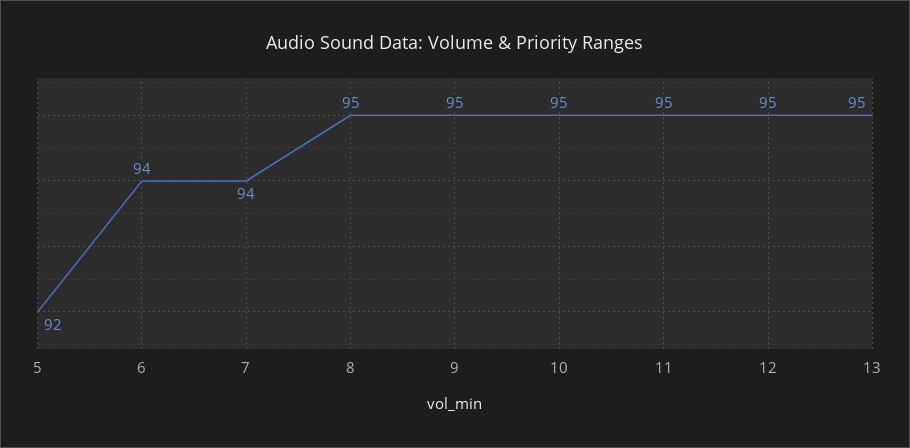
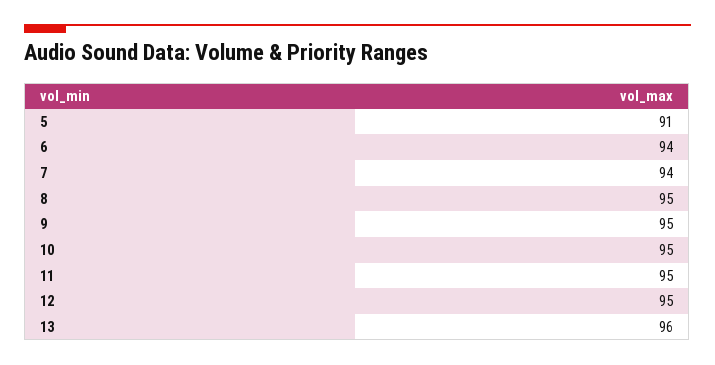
  {
-   "5": 92,
+   "5": 91,
    "6": 94,
    "7": 94,
    "8": 95,
    "9": 95,
    "10": 95,
    "11": 95,
    "12": 95,
-   "13": 95
+   "13": 96
  }

